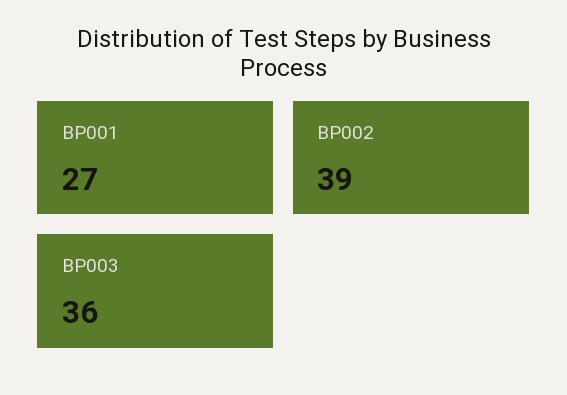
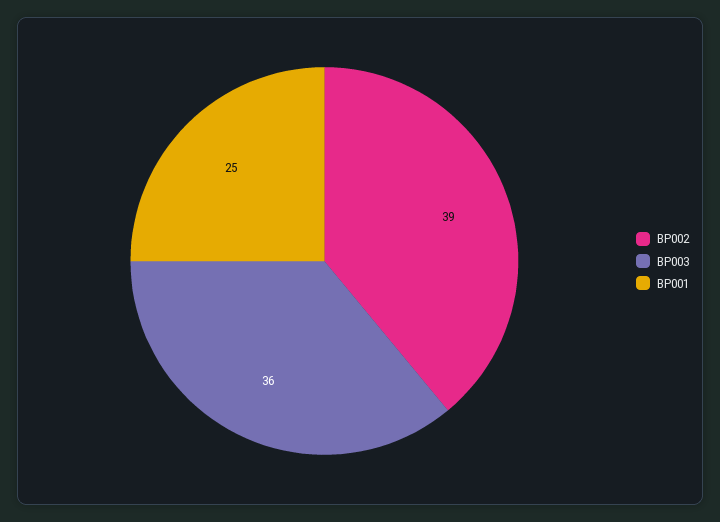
  {
-   "BP001": 27,
+   "BP001": 25,
    "BP002": 39,
    "BP003": 36
  }

